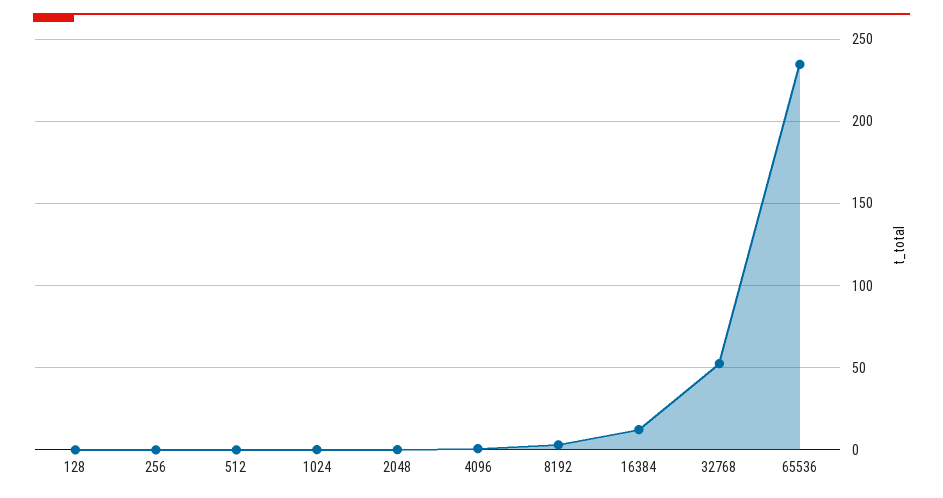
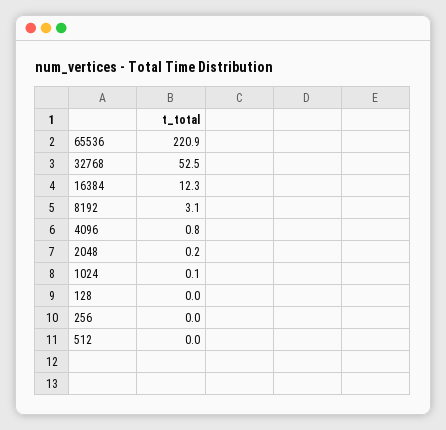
  {
    "128": 0,
    "256": 0,
    "512": 0,
    "1024": 0.1,
    "2048": 0.2,
    "4096": 0.8,
    "8192": 3.1,
    "16384": 12.3,
    "32768": 52.5,
-   "65536": 235
+   "65536": 220.9
  }

